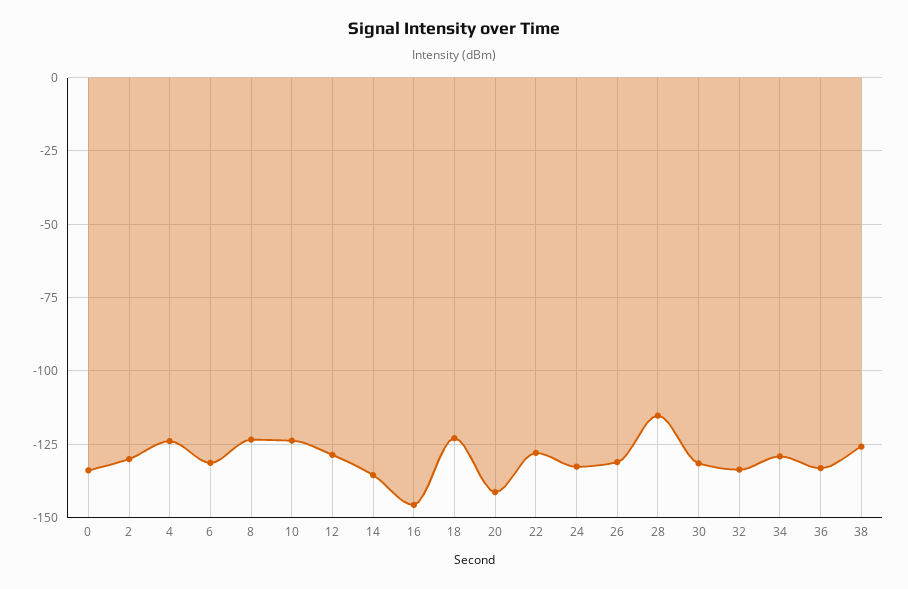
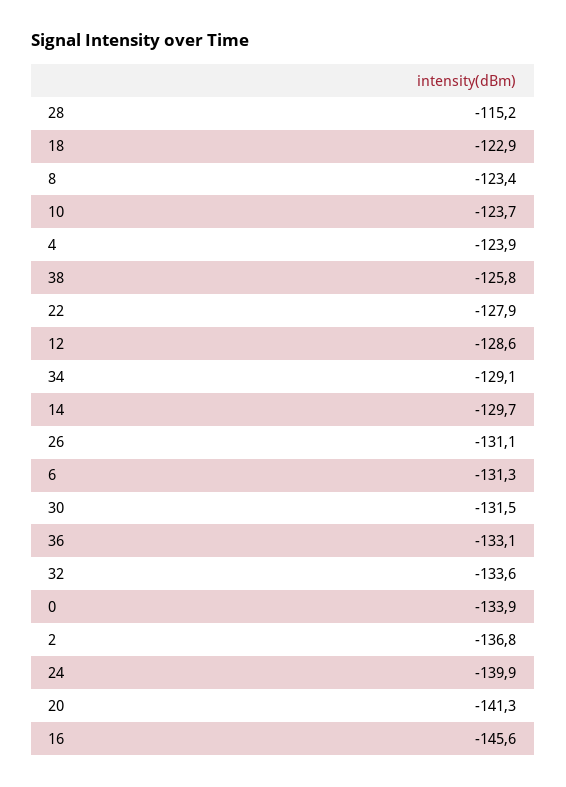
  {
    "0": -133.9,
-   "2": -130,
+   "2": -136.8,
    "4": -123.9,
    "6": -131.3,
    "8": -123.4,
    "10": -123.7,
    "12": -128.6,
-   "14": -135,
+   "14": -129.7,
    "16": -145.6,
    "18": -122.9,
    "20": -141.3,
    "22": -127.9,
-   "24": -132.5,
+   "24": -139.9,
    "26": -131.1,
    "28": -115.2,
    "30": -131.5,
    "32": -133.6,
    "34": -129.1,
    "36": -133.1,
    "38": -125.8
  }

